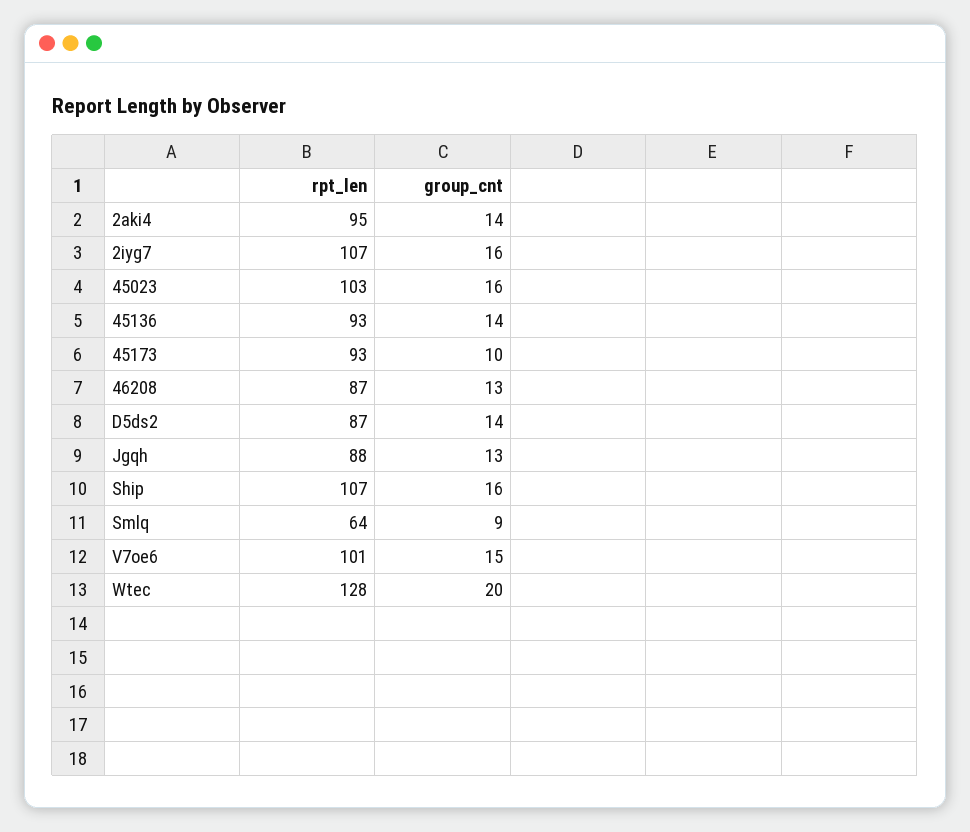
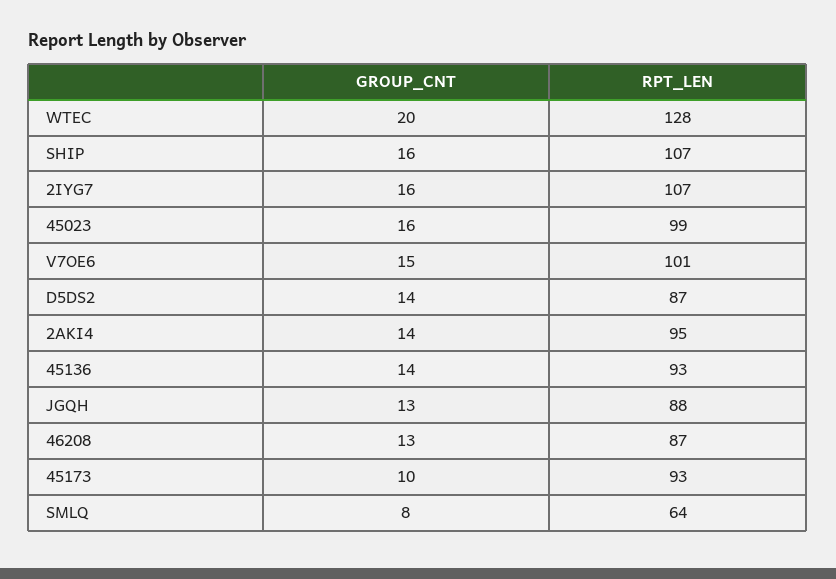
  {
    "rpt_len": {
      "2aki4": 95,
      "2iyg7": 107,
-     "45023": 103,
+     "45023": 99,
      "45136": 93,
      "45173": 93,
      "46208": 87,
      "D5ds2": 87,
      "Jgqh": 88,
      "Ship": 107,
      "Smlq": 64,
      "V7oe6": 101,
      "Wtec": 128
    },
    "group_cnt": {
      "2aki4": 14,
      "2iyg7": 16,
      "45023": 16,
      "45136": 14,
      "45173": 10,
      "46208": 13,
      "D5ds2": 14,
      "Jgqh": 13,
      "Ship": 16,
-     "Smlq": 9,
+     "Smlq": 8,
      "V7oe6": 15,
      "Wtec": 20
    }
  }

